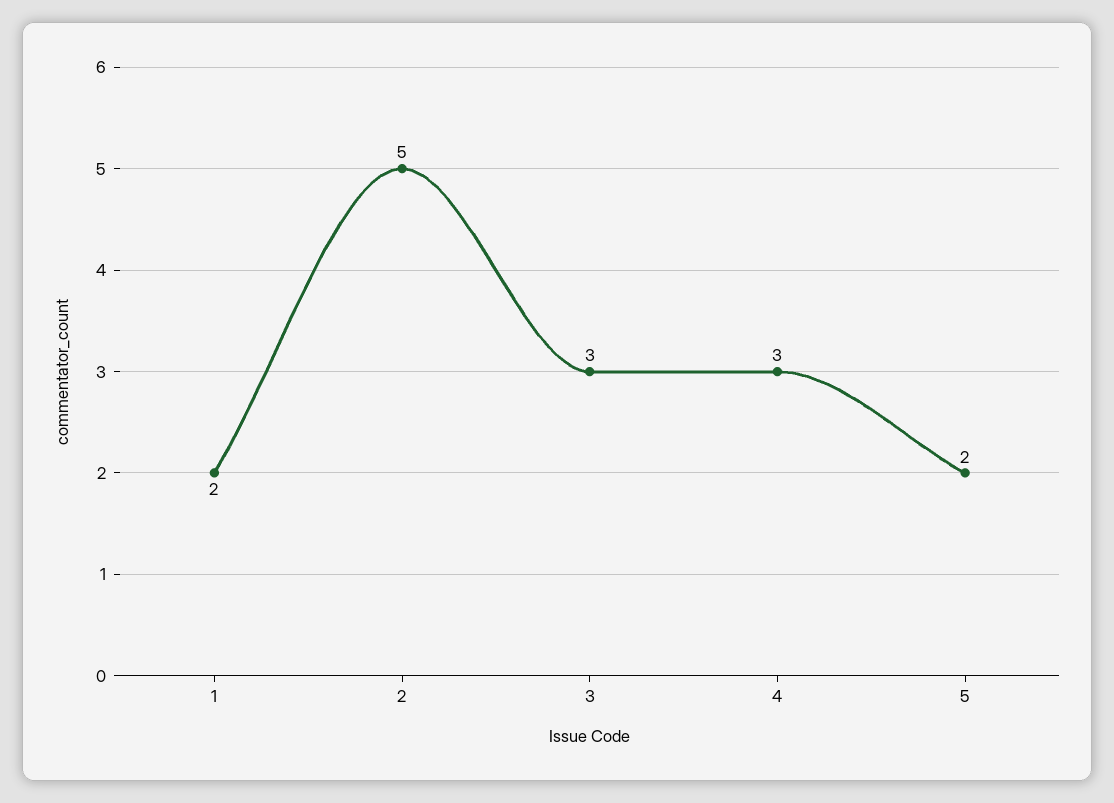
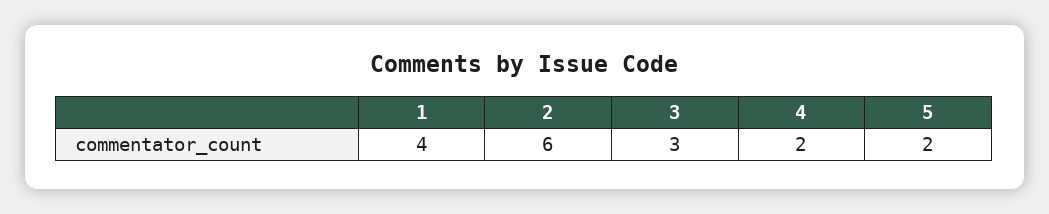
  {
-   "1": 2,
+   "1": 4,
-   "2": 5,
+   "2": 6,
    "3": 3,
-   "4": 3,
+   "4": 2,
    "5": 2
  }

